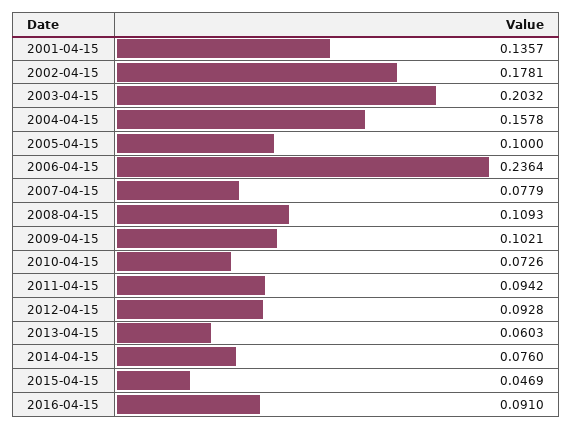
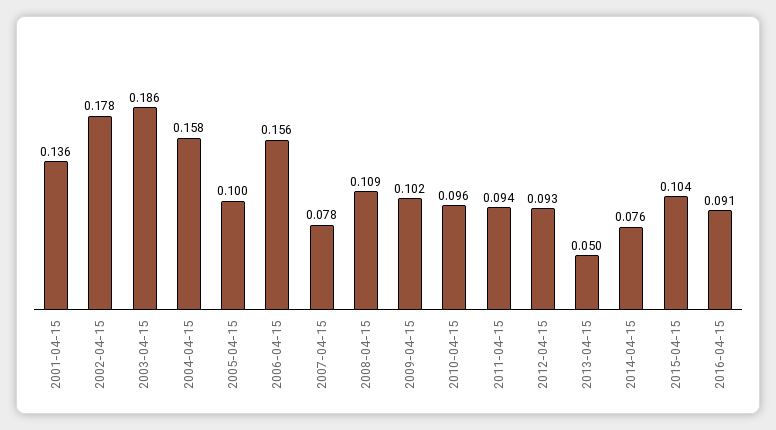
  {
    "2001-04-15": 0.1357,
    "2002-04-15": 0.1781,
-   "2003-04-15": 0.2032,
+   "2003-04-15": 0.186,
    "2004-04-15": 0.1578,
    "2005-04-15": 0.1,
-   "2006-04-15": 0.2364,
+   "2006-04-15": 0.156,
    "2007-04-15": 0.0779,
    "2008-04-15": 0.1093,
    "2009-04-15": 0.1021,
-   "2010-04-15": 0.0726,
+   "2010-04-15": 0.096,
    "2011-04-15": 0.0942,
    "2012-04-15": 0.0928,
-   "2013-04-15": 0.0603,
+   "2013-04-15": 0.05,
    "2014-04-15": 0.076,
-   "2015-04-15": 0.0469,
+   "2015-04-15": 0.104,
    "2016-04-15": 0.091
  }

